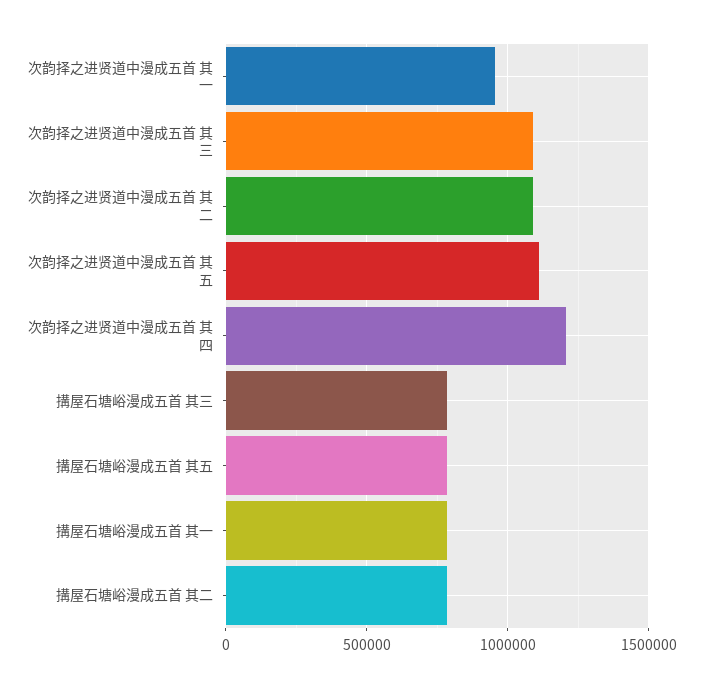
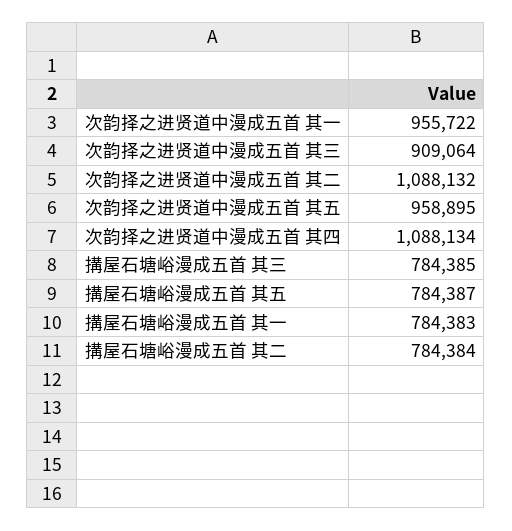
  {
    "次韵择之进贤道中漫成五首 其一": 955722,
-   "次韵择之进贤道中漫成五首 其三": 1100000,
+   "次韵择之进贤道中漫成五首 其三": 909064,
    "次韵择之进贤道中漫成五首 其二": 1088132,
-   "次韵择之进贤道中漫成五首 其五": 1100000,
+   "次韵择之进贤道中漫成五首 其五": 958895,
-   "次韵择之进贤道中漫成五首 其四": 1200000,
+   "次韵择之进贤道中漫成五首 其四": 1088134,
    "搆屋石塘峪漫成五首 其三": 784385,
    "搆屋石塘峪漫成五首 其五": 784387,
    "搆屋石塘峪漫成五首 其一": 784383,
    "搆屋石塘峪漫成五首 其二": 784384
  }

